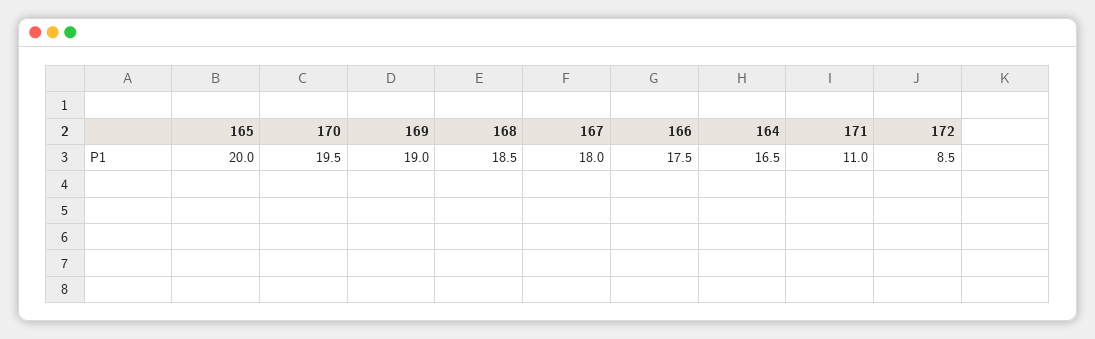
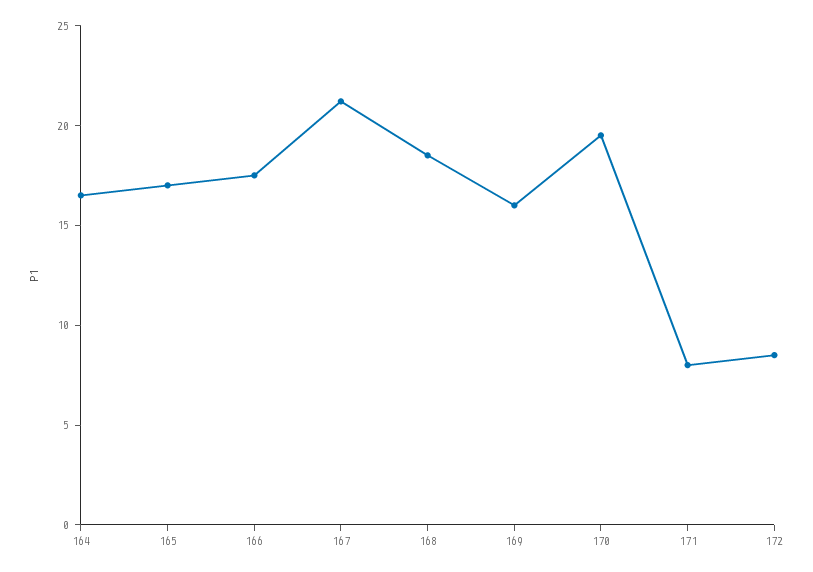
  {
-   "165": 20,
+   "165": 17,
    "170": 19.5,
-   "169": 19,
+   "169": 16,
    "168": 18.5,
-   "167": 18,
+   "167": 21,
    "166": 17.5,
    "164": 16.5,
-   "171": 11,
+   "171": 8,
    "172": 8.5
  }

